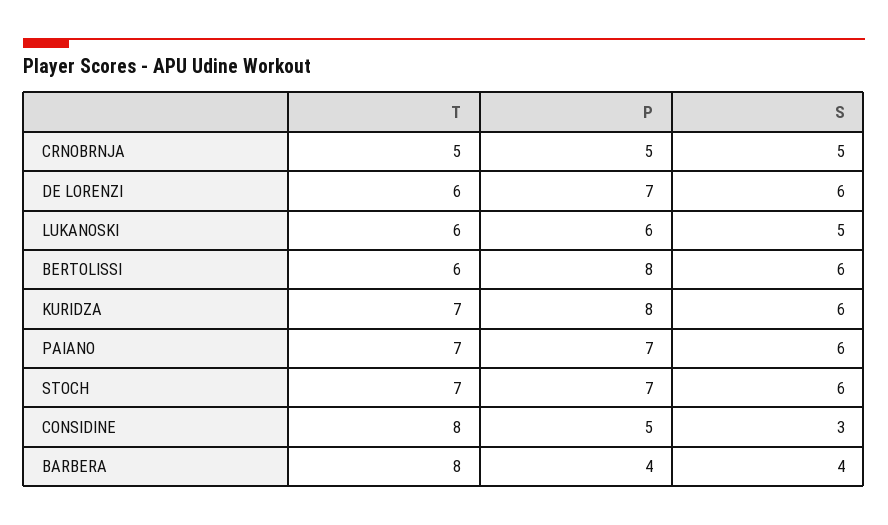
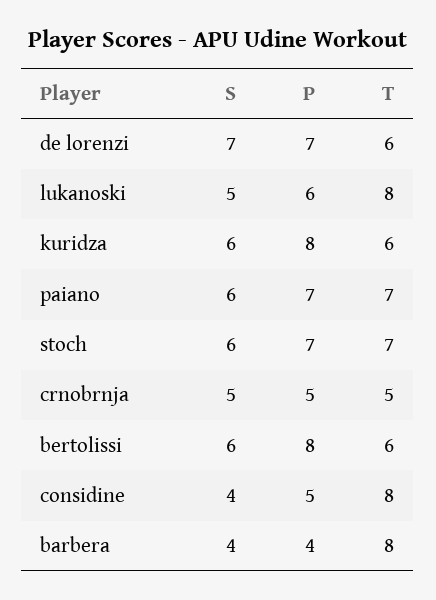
  {
    "T": {
      "CRNOBRNJA": 5,
      "DE LORENZI": 6,
-     "LUKANOSKI": 6,
+     "LUKANOSKI": 8,
      "BERTOLISSI": 6,
-     "KURIDZA": 7,
+     "KURIDZA": 6,
      "PAIANO": 7,
      "STOCH": 7,
      "CONSIDINE": 8,
      "BARBERA": 8
    },
    "P": {
      "CRNOBRNJA": 5,
      "DE LORENZI": 7,
      "LUKANOSKI": 6,
      "BERTOLISSI": 8,
      "KURIDZA": 8,
      "PAIANO": 7,
      "STOCH": 7,
      "CONSIDINE": 5,
      "BARBERA": 4
    },
    "S": {
      "CRNOBRNJA": 5,
-     "DE LORENZI": 6,
+     "DE LORENZI": 7,
      "LUKANOSKI": 5,
      "BERTOLISSI": 6,
      "KURIDZA": 6,
      "PAIANO": 6,
      "STOCH": 6,
-     "CONSIDINE": 3,
+     "CONSIDINE": 4,
      "BARBERA": 4
    }
  }

